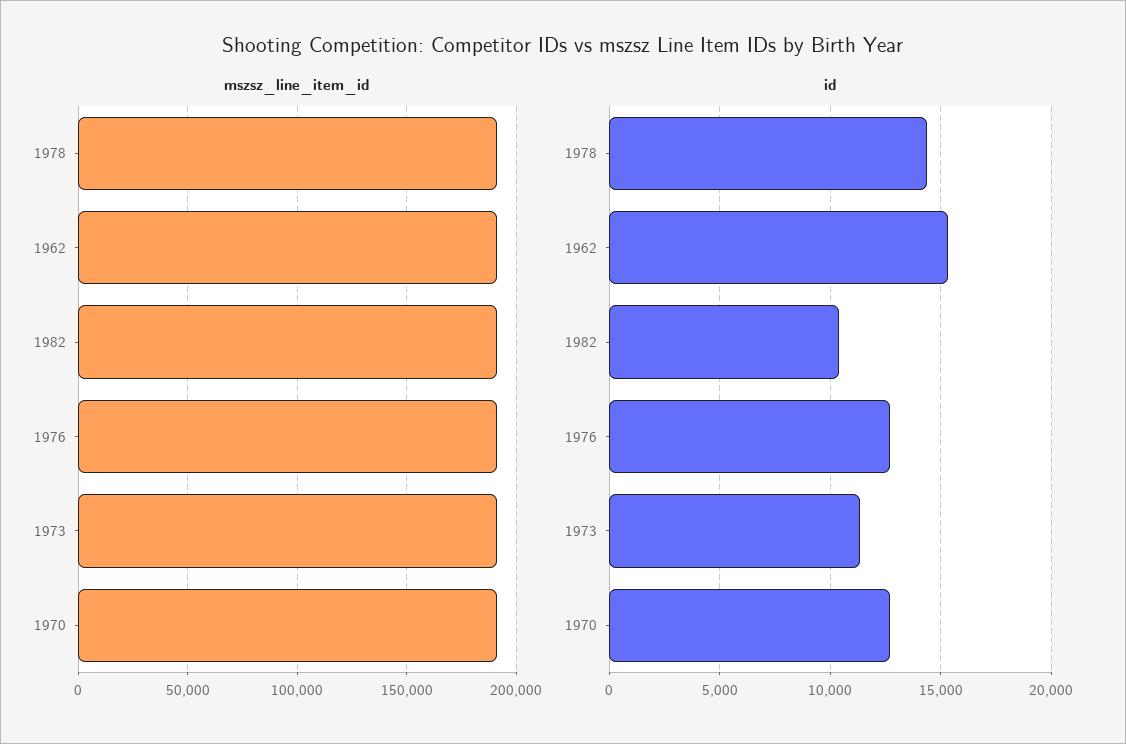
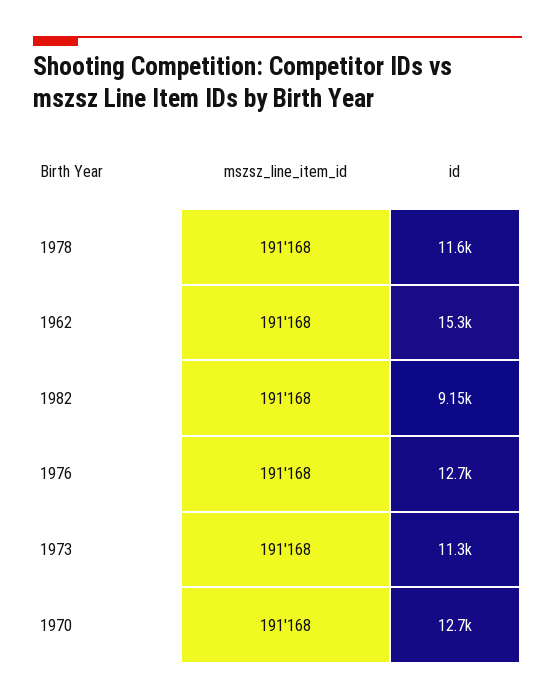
  {
    "mszsz_line_item_id": {
      "1978": 191168,
      "1962": 191168,
      "1982": 191168,
      "1976": 191168,
      "1973": 191168,
      "1970": 191168
    },
    "id": {
-     "1978": 14500,
+     "1978": 11600,
      "1962": 15300,
-     "1982": 10500,
+     "1982": 9150,
      "1976": 12700,
      "1973": 11300,
      "1970": 12700
    }
  }

